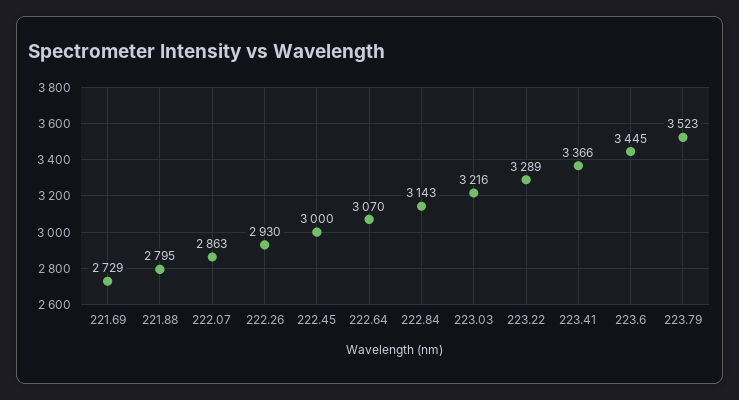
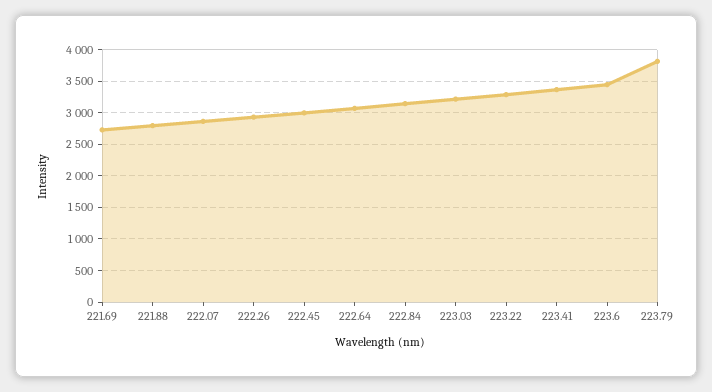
  {
    "221.69": 2729,
    "221.88": 2795,
    "222.07": 2863,
    "222.26": 2930,
    "222.45": 3000,
    "222.64": 3070,
    "222.84": 3143,
    "223.03": 3216,
    "223.22": 3289,
    "223.41": 3366,
    "223.6": 3445,
-   "223.79": 3523
+   "223.79": 3800
  }

